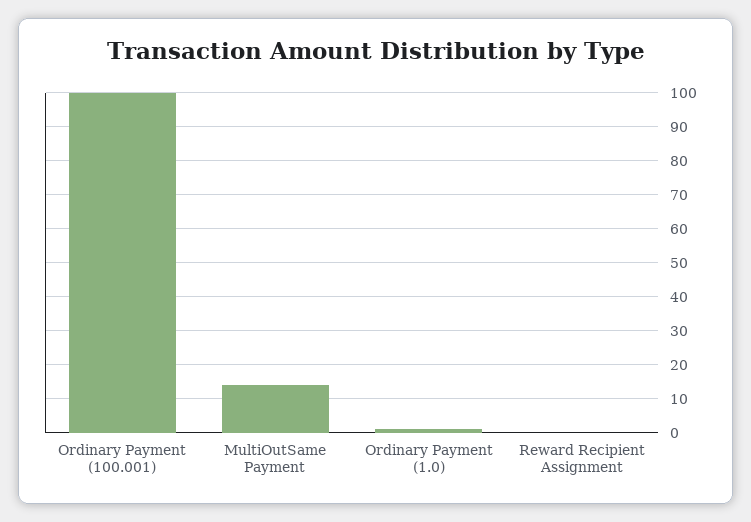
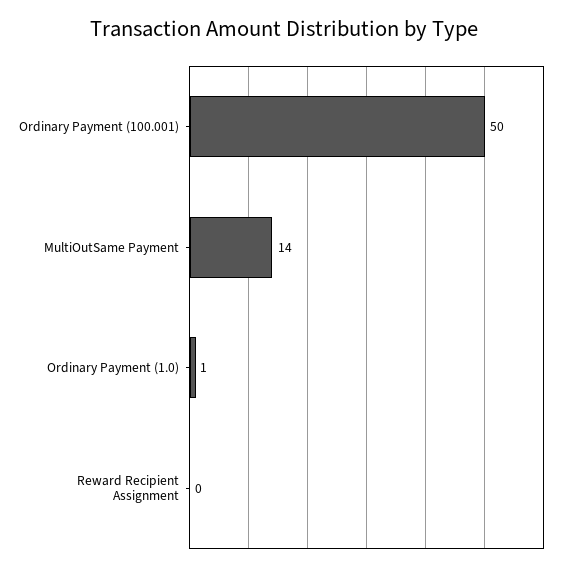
  {
-   "Ordinary Payment (100.001)": 100,
+   "Ordinary Payment (100.001)": 50,
    "MultiOutSame Payment": 14,
    "Ordinary Payment (1.0)": 1,
    "Reward Recipient Assignment": 0
  }

